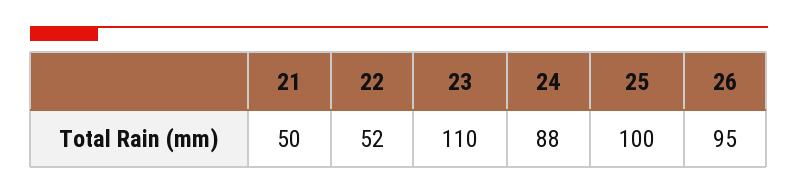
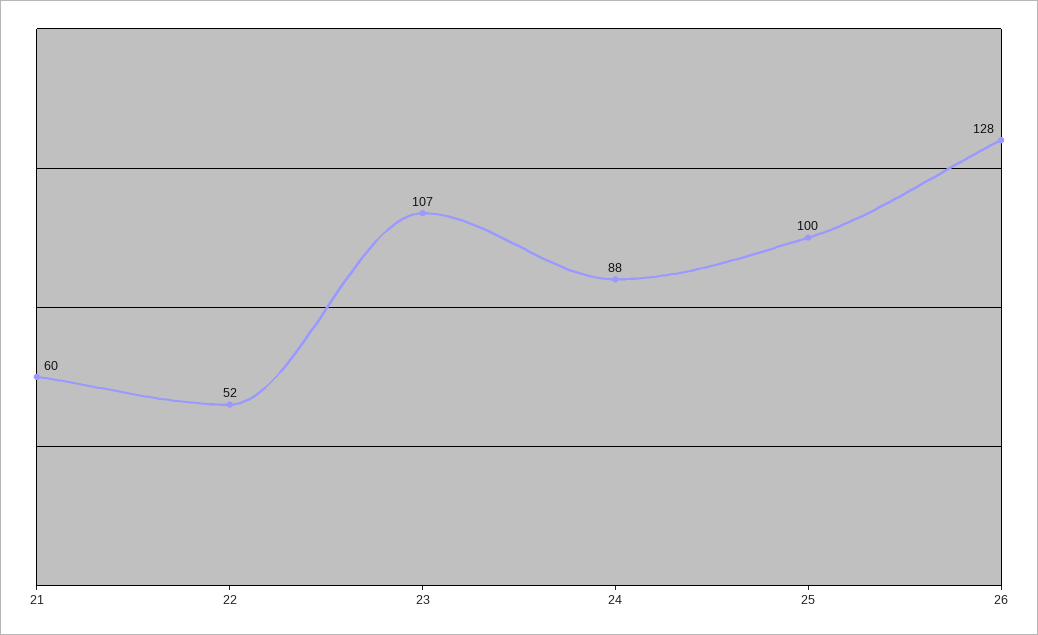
  {
-   "21": 50,
+   "21": 60,
    "22": 52,
-   "23": 110,
+   "23": 107,
    "24": 88,
    "25": 100,
-   "26": 95
+   "26": 128
  }

